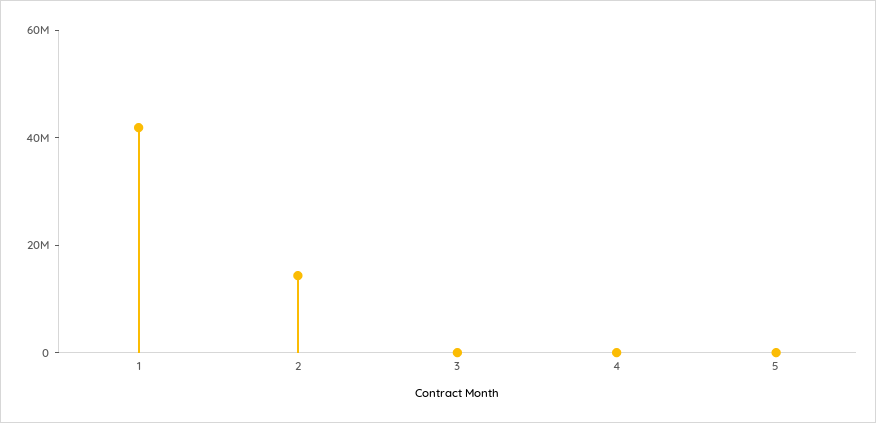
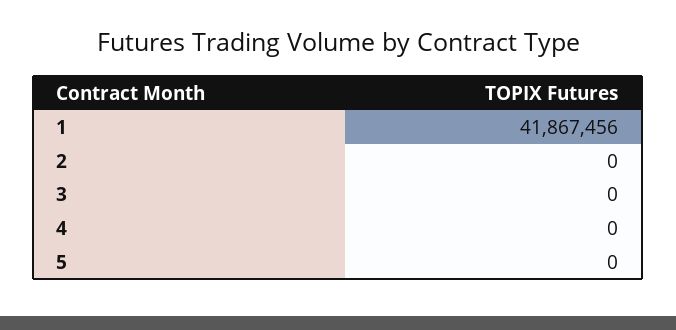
  {
    "1": 41867456,
-   "2": 15000000,
+   "2": 0,
    "3": 0,
    "4": 0,
    "5": 0
  }

